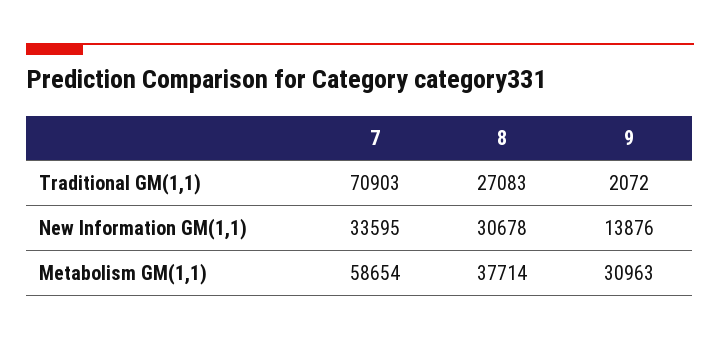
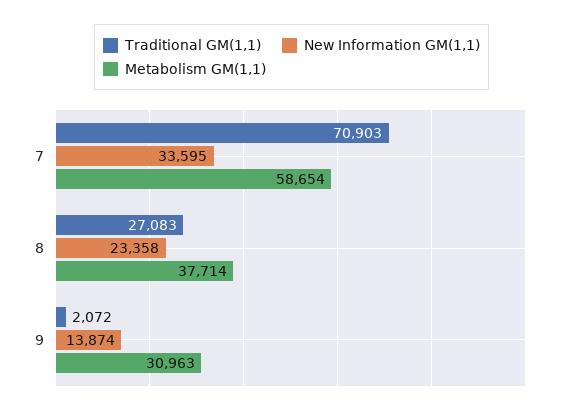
  {
    "Traditional GM(1,1)": {
      "7": 70903,
      "8": 27083,
      "9": 2072
    },
    "New Information GM(1,1)": {
      "7": 33595,
-     "8": 30678,
+     "8": 23358,
-     "9": 13876
+     "9": 13874
    },
    "Metabolism GM(1,1)": {
      "7": 58654,
      "8": 37714,
      "9": 30963
    }
  }

